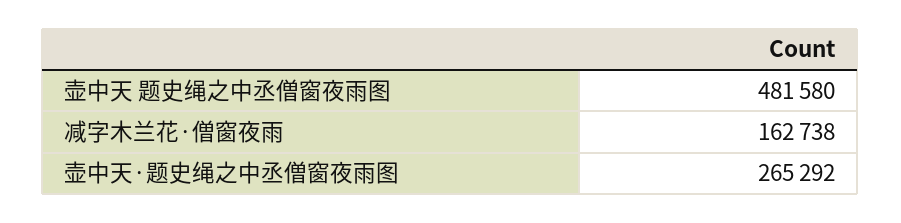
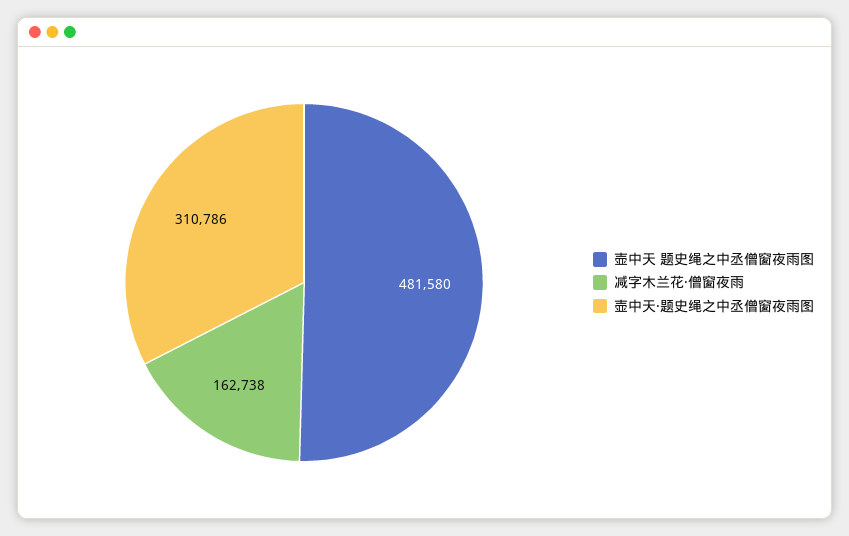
  {
    "壶中天 题史绳之中丞僧窗夜雨图": 481580,
    "减字木兰花·僧窗夜雨": 162738,
-   "壶中天·题史绳之中丞僧窗夜雨图": 265292
+   "壶中天·题史绳之中丞僧窗夜雨图": 310786
  }

